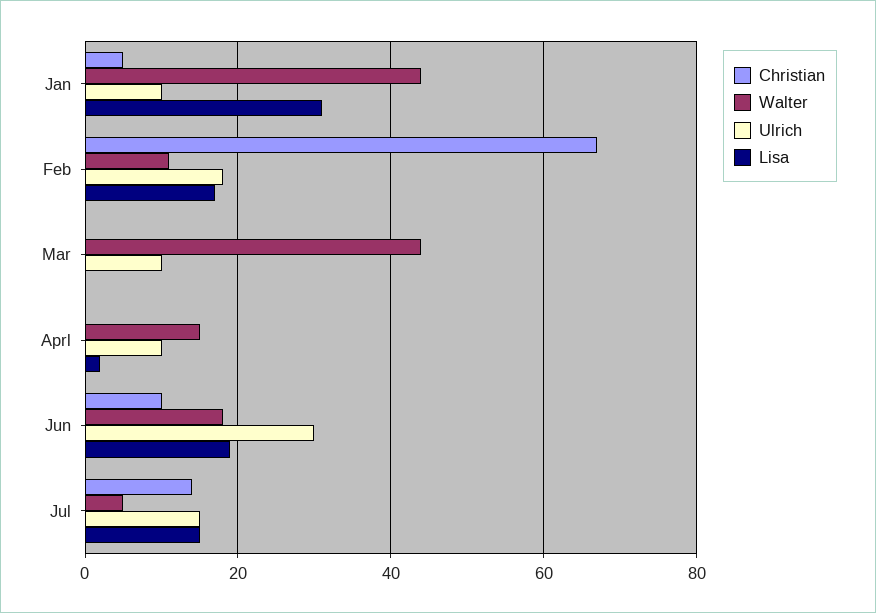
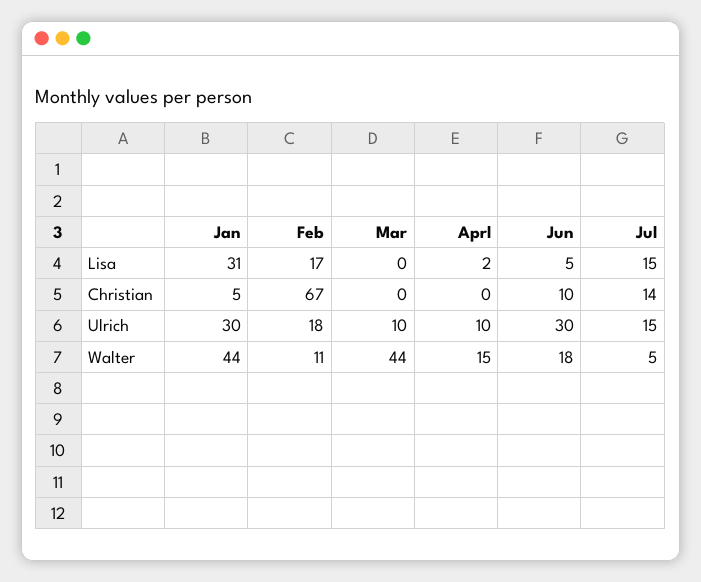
  {
    "Christian": {
      "Jan": 5,
      "Feb": 67,
      "Mar": 0,
      "Aprl": 0,
      "Jun": 10,
      "Jul": 14
    },
    "Walter": {
      "Jan": 44,
      "Feb": 11,
      "Mar": 44,
      "Aprl": 15,
      "Jun": 18,
      "Jul": 5
    },
    "Ulrich": {
-     "Jan": 10,
+     "Jan": 30,
      "Feb": 18,
      "Mar": 10,
      "Aprl": 10,
      "Jun": 30,
      "Jul": 15
    },
    "Lisa": {
      "Jan": 31,
      "Feb": 17,
      "Mar": 0,
      "Aprl": 2,
-     "Jun": 20,
+     "Jun": 5,
      "Jul": 15
    }
  }

